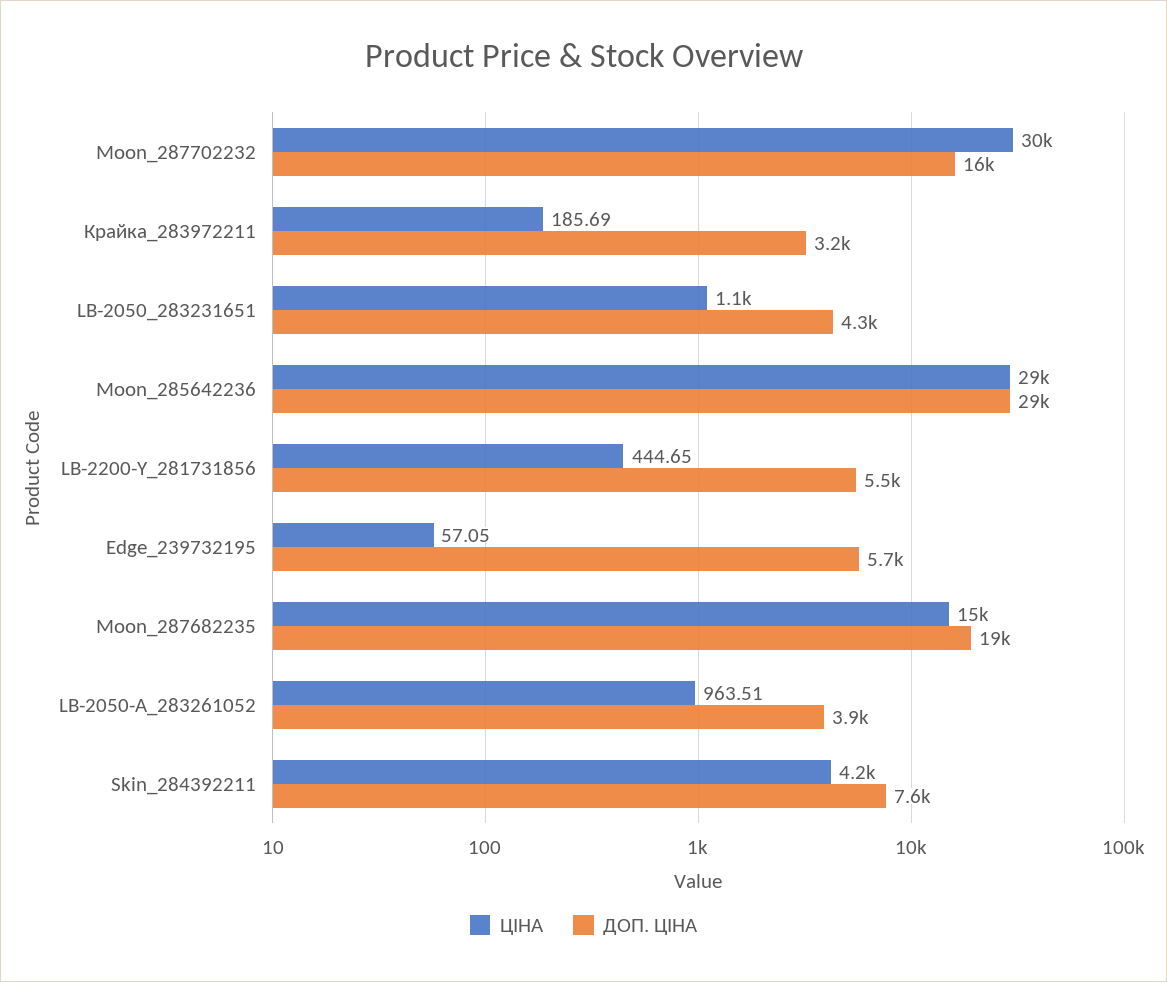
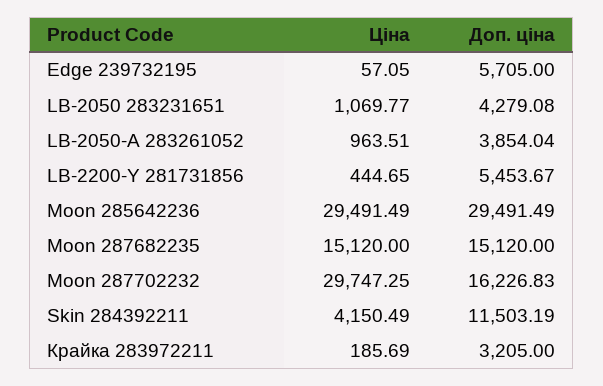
  {
    "ЦІНА": {
      "Moon_287702232": 29747.25,
      "Крайка_283972211": 185.69,
      "LB-2050_283231651": 1069.77,
      "Moon_285642236": 29491.49,
      "LB-2200-Y_281731856": 444.65,
      "Edge_239732195": 57.05,
      "Moon_287682235": 15120,
      "LB-2050-А_283261052": 963.51,
      "Skin_284392211": 4150.49
    },
    "ДОП. ЦІНА": {
      "Moon_287702232": 16226.83,
      "Крайка_283972211": 3205,
      "LB-2050_283231651": 4279.08,
      "Moon_285642236": 29491.49,
      "LB-2200-Y_281731856": 5453.67,
      "Edge_239732195": 5705,
-     "Moon_287682235": 19000,
+     "Moon_287682235": 15120,
      "LB-2050-А_283261052": 3854.04,
-     "Skin_284392211": 7600
+     "Skin_284392211": 11503.19
    }
  }

